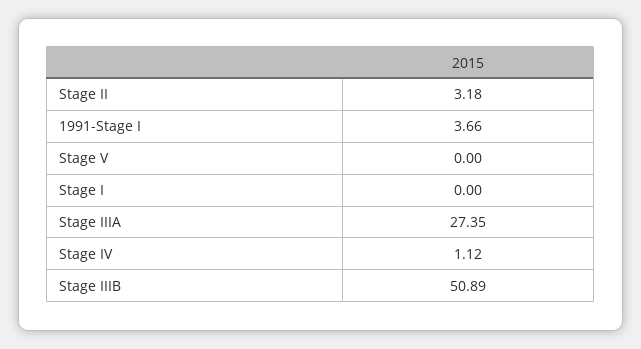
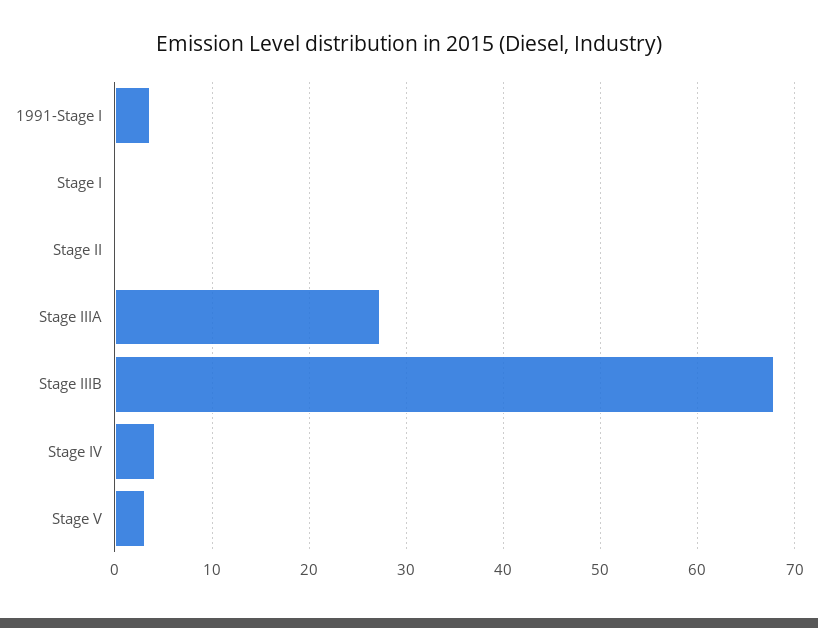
  {
-   "Stage II": 3.18,
+   "Stage II": 0,
    "1991-Stage I": 3.66,
-   "Stage V": 0,
+   "Stage V": 3,
    "Stage I": 0,
    "Stage IIIA": 27.35,
-   "Stage IV": 1.12,
+   "Stage IV": 4,
-   "Stage IIIB": 50.89
+   "Stage IIIB": 68
  }

